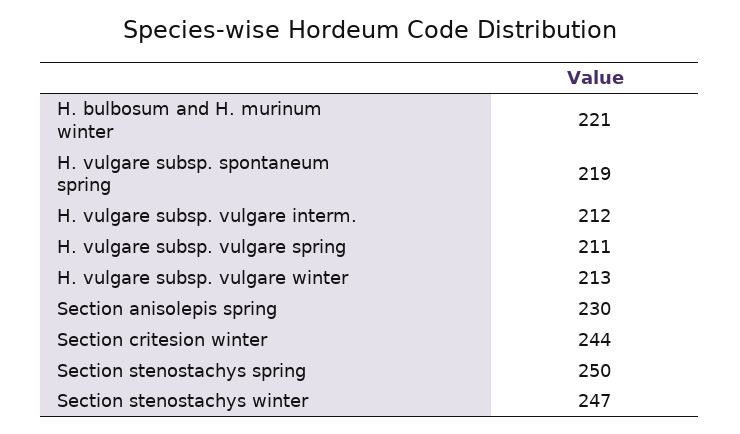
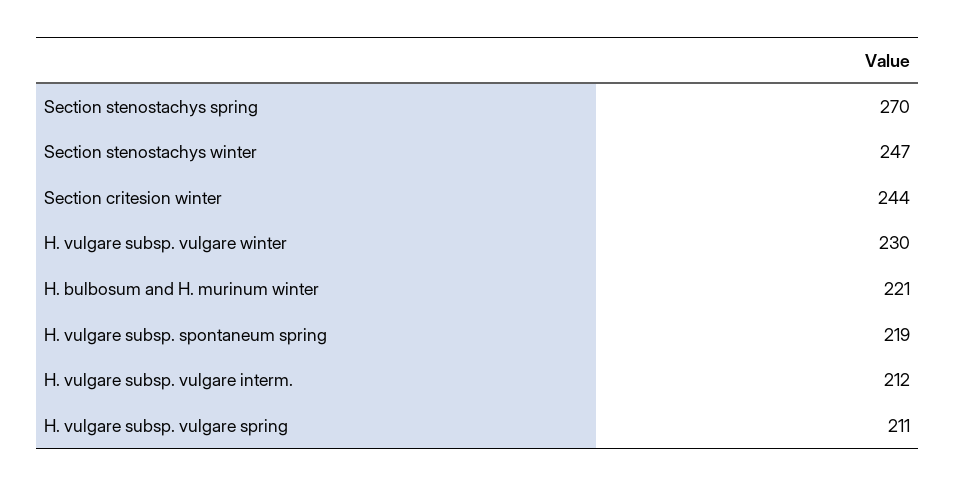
  {
    "H. bulbosum and H. murinum winter": 221,
    "H. vulgare subsp. spontaneum spring": 219,
    "H. vulgare subsp. vulgare interm.": 212,
    "H. vulgare subsp. vulgare spring": 211,
-   "H. vulgare subsp. vulgare winter": 213,
+   "H. vulgare subsp. vulgare winter": 230,
-   "Section anisolepis spring": 230,
    "Section critesion winter": 244,
-   "Section stenostachys spring": 250,
+   "Section stenostachys spring": 270,
    "Section stenostachys winter": 247
  }

